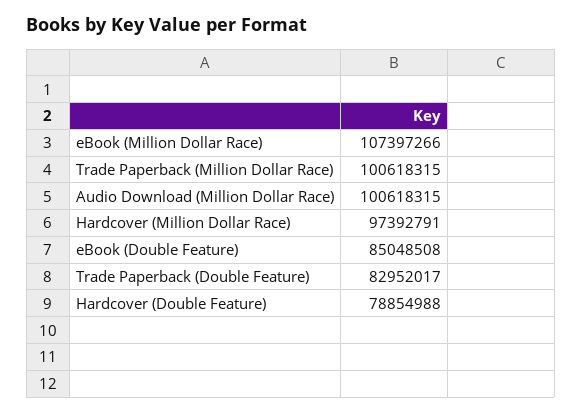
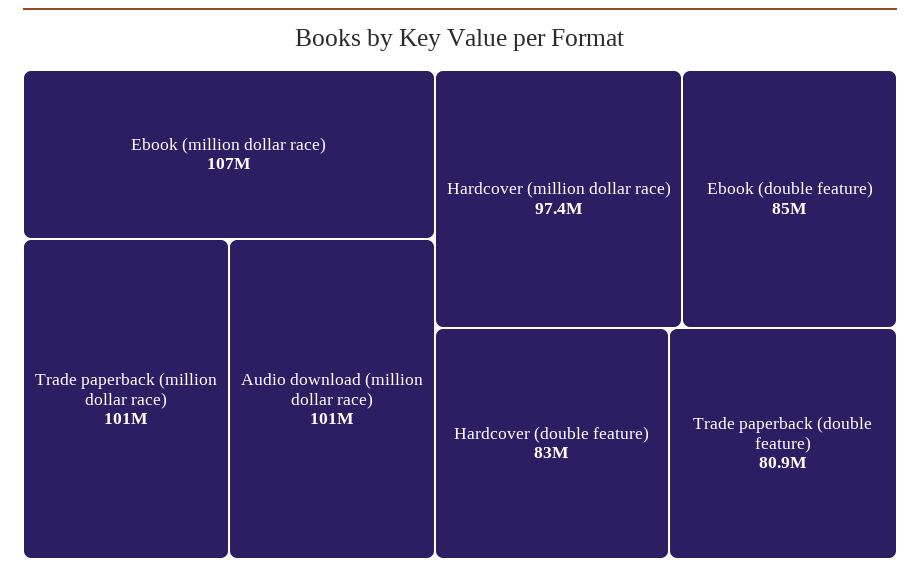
  {
    "eBook (Million Dollar Race)": 107397266,
    "Trade Paperback (Million Dollar Race)": 100618315,
    "Audio Download (Million Dollar Race)": 100618315,
    "Hardcover (Million Dollar Race)": 97392791,
    "eBook (Double Feature)": 85048508,
-   "Trade Paperback (Double Feature)": 82952017,
+   "Trade Paperback (Double Feature)": 80900000,
-   "Hardcover (Double Feature)": 78854988
+   "Hardcover (Double Feature)": 83000000
  }

